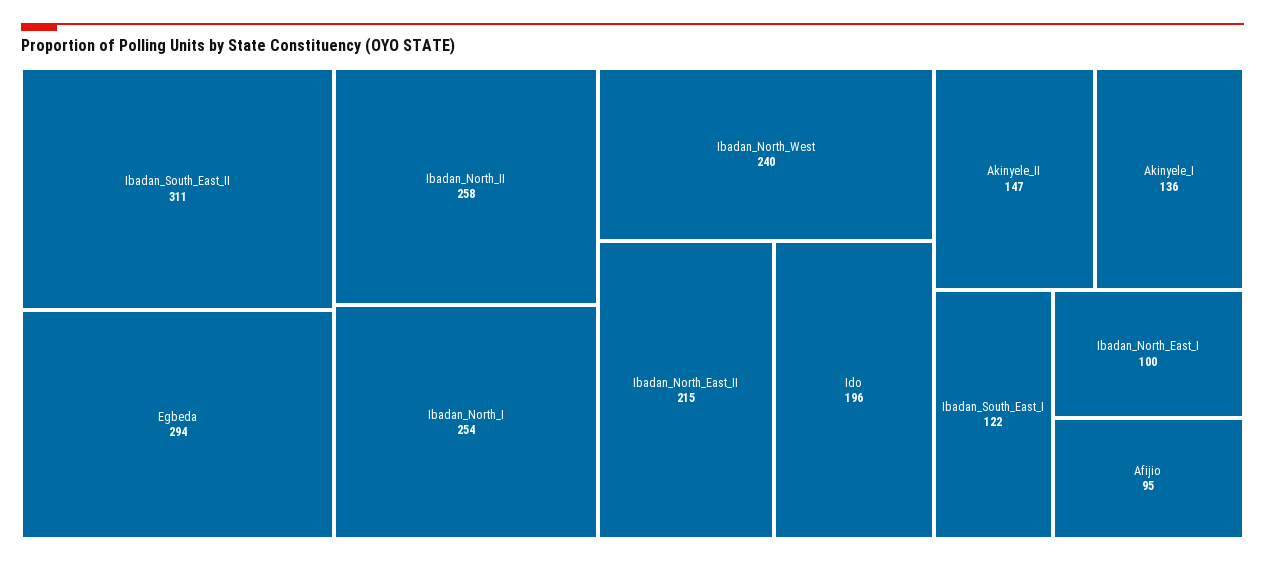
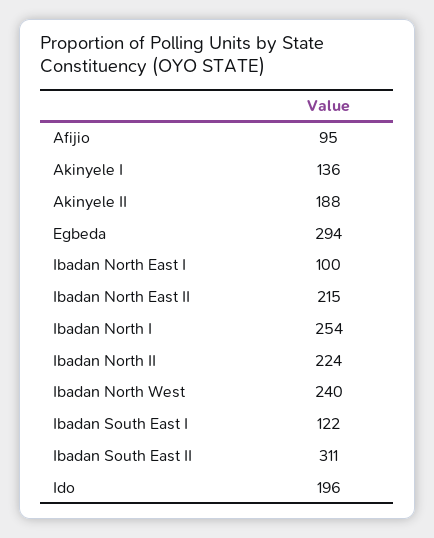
  {
    "Ibadan_South_East_II": 311,
    "Egbeda": 294,
-   "Ibadan_North_II": 258,
+   "Ibadan_North_II": 224,
    "Ibadan_North_I": 254,
    "Ibadan_North_West": 240,
    "Ibadan_North_East_II": 215,
    "Ido": 196,
-   "Akinyele_II": 147,
+   "Akinyele_II": 188,
    "Akinyele_I": 136,
    "Ibadan_South_East_I": 122,
    "Ibadan_North_East_I": 100,
    "Afijio": 95
  }

